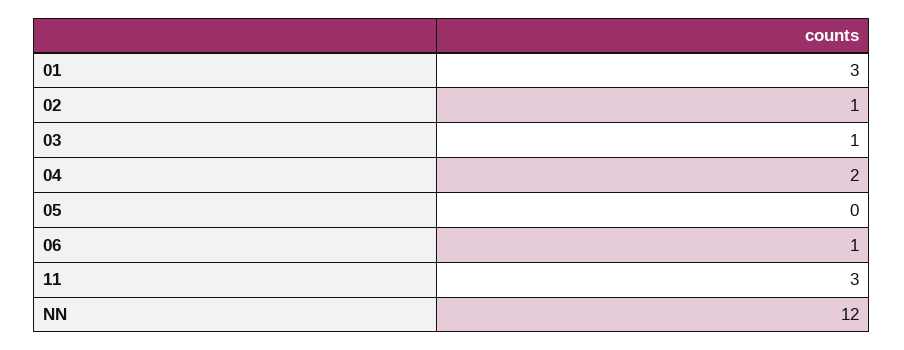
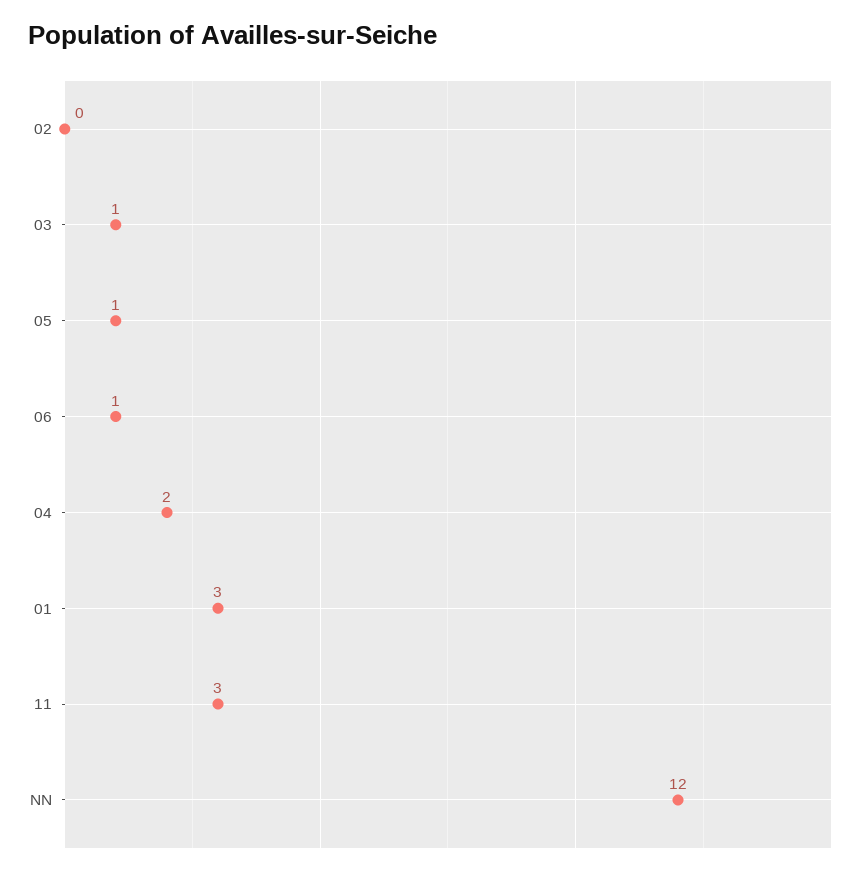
  {
    "01": 3,
-   "02": 1,
+   "02": 0,
    "03": 1,
    "04": 2,
-   "05": 0,
+   "05": 1,
    "06": 1,
    "11": 3,
    "NN": 12
  }

